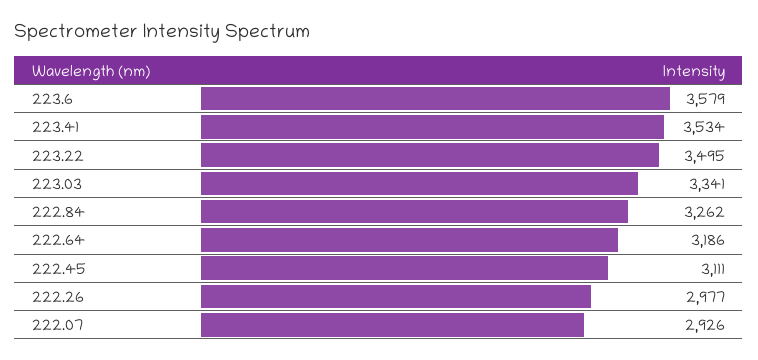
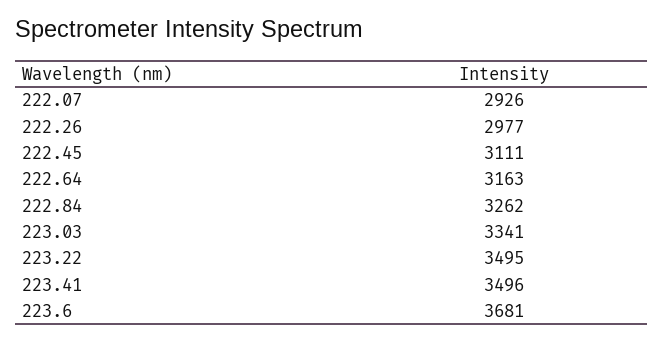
  {
-   "223.6": 3579,
+   "223.6": 3681,
-   "223.41": 3534,
+   "223.41": 3496,
    "223.22": 3495,
    "223.03": 3341,
    "222.84": 3262,
-   "222.64": 3186,
+   "222.64": 3163,
    "222.45": 3111,
    "222.26": 2977,
    "222.07": 2926
  }

